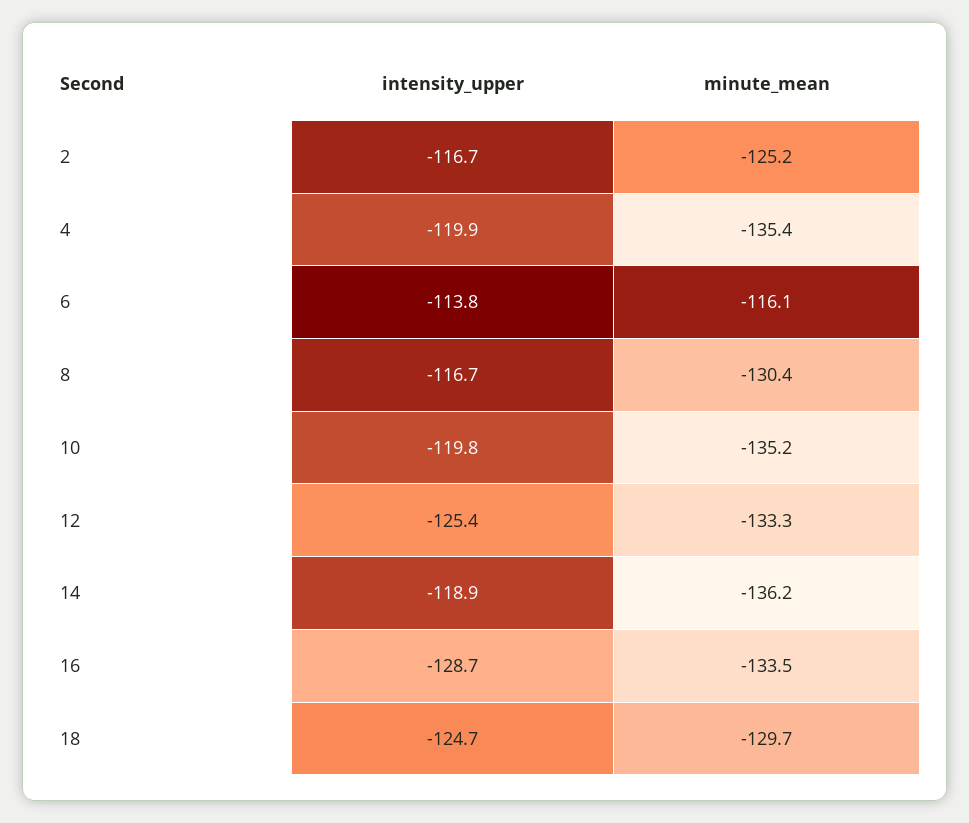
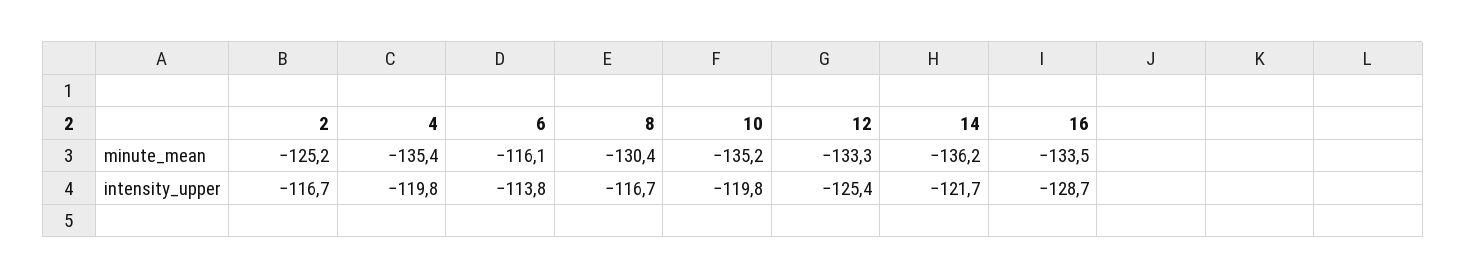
  {
    "intensity_upper": {
      "2": -116.7,
-     "4": -119.9,
+     "4": -119.8,
      "6": -113.8,
      "8": -116.7,
      "10": -119.8,
      "12": -125.4,
-     "14": -118.9,
+     "14": -121.7,
-     "16": -128.7,
+     "16": -128.7
-     "18": -124.7
    },
    "minute_mean": {
      "2": -125.2,
      "4": -135.4,
      "6": -116.1,
      "8": -130.4,
      "10": -135.2,
      "12": -133.3,
      "14": -136.2,
-     "16": -133.5,
+     "16": -133.5
-     "18": -129.7
    }
  }

